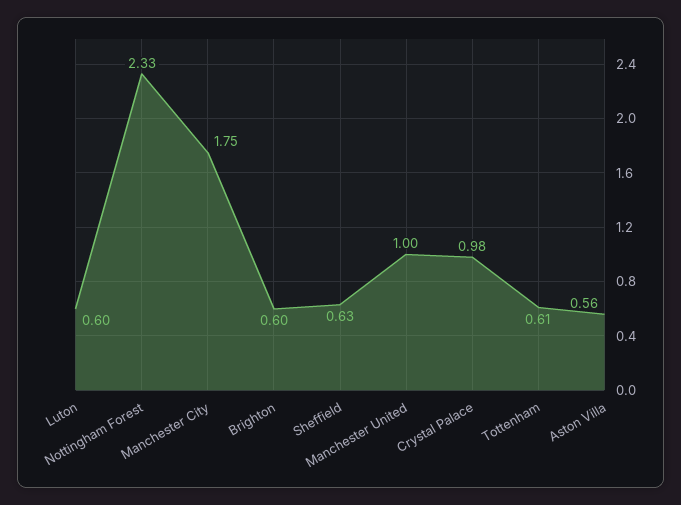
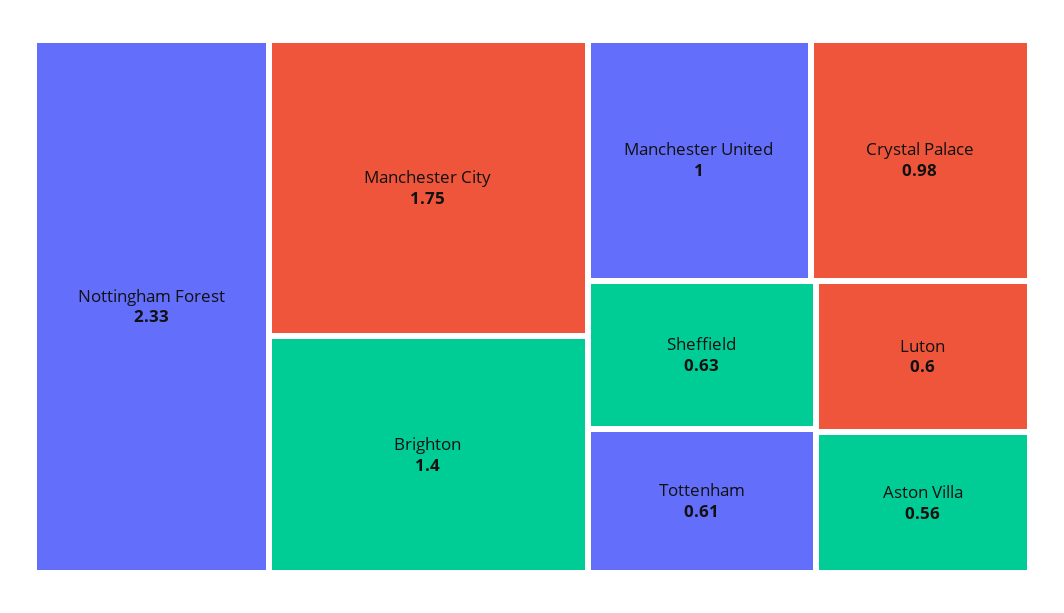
  {
    "Luton": 0.6,
    "Nottingham Forest": 2.33,
    "Manchester City": 1.75,
-   "Brighton": 0.6,
+   "Brighton": 1.4,
    "Sheffield": 0.63,
    "Manchester United": 1,
    "Crystal Palace": 0.98,
    "Tottenham": 0.61,
    "Aston Villa": 0.56
  }

